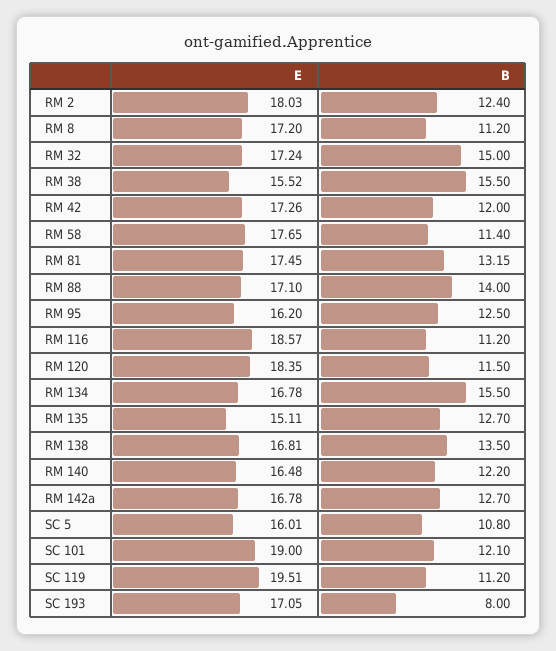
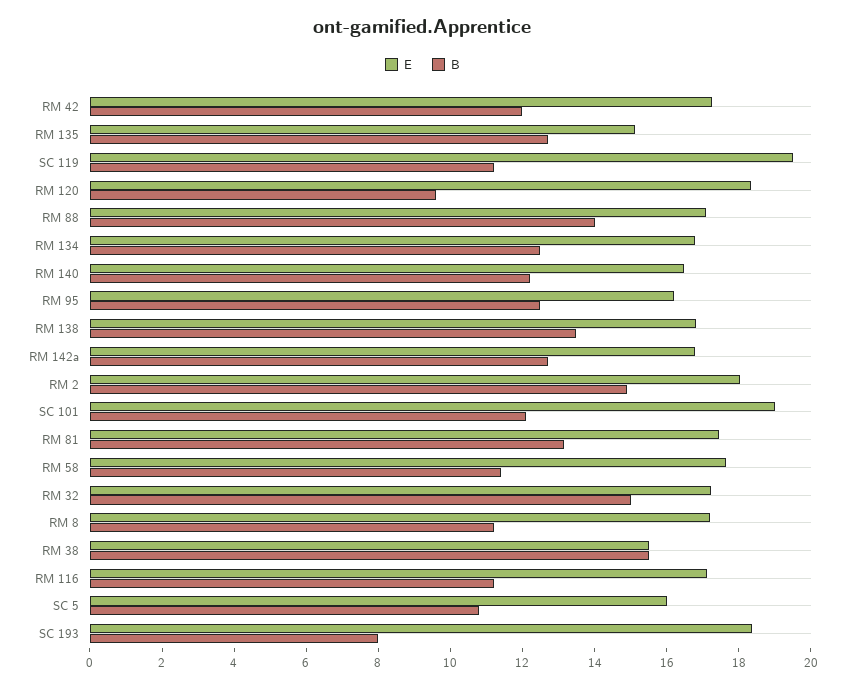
  {
    "E": {
      "RM 2": 18.03,
      "RM 8": 17.2,
      "RM 32": 17.24,
      "RM 38": 15.52,
      "RM 42": 17.26,
      "RM 58": 17.65,
      "RM 81": 17.45,
      "RM 88": 17.1,
      "RM 95": 16.2,
-     "RM 116": 18.57,
+     "RM 116": 17,
      "RM 120": 18.35,
      "RM 134": 16.78,
      "RM 135": 15.11,
      "RM 138": 16.81,
      "RM 140": 16.48,
      "RM 142a": 16.78,
      "SC 5": 16.01,
      "SC 101": 19,
      "SC 119": 19.51,
-     "SC 193": 17.05
+     "SC 193": 18.5
    },
    "B": {
-     "RM 2": 12.4,
+     "RM 2": 15,
      "RM 8": 11.2,
      "RM 32": 15,
      "RM 38": 15.5,
      "RM 42": 12,
      "RM 58": 11.4,
      "RM 81": 13.15,
      "RM 88": 14,
      "RM 95": 12.5,
      "RM 116": 11.2,
-     "RM 120": 11.5,
+     "RM 120": 9.5,
-     "RM 134": 15.5,
+     "RM 134": 12.5,
      "RM 135": 12.7,
      "RM 138": 13.5,
      "RM 140": 12.2,
      "RM 142a": 12.7,
      "SC 5": 10.8,
      "SC 101": 12.1,
      "SC 119": 11.2,
      "SC 193": 8
    }
  }

